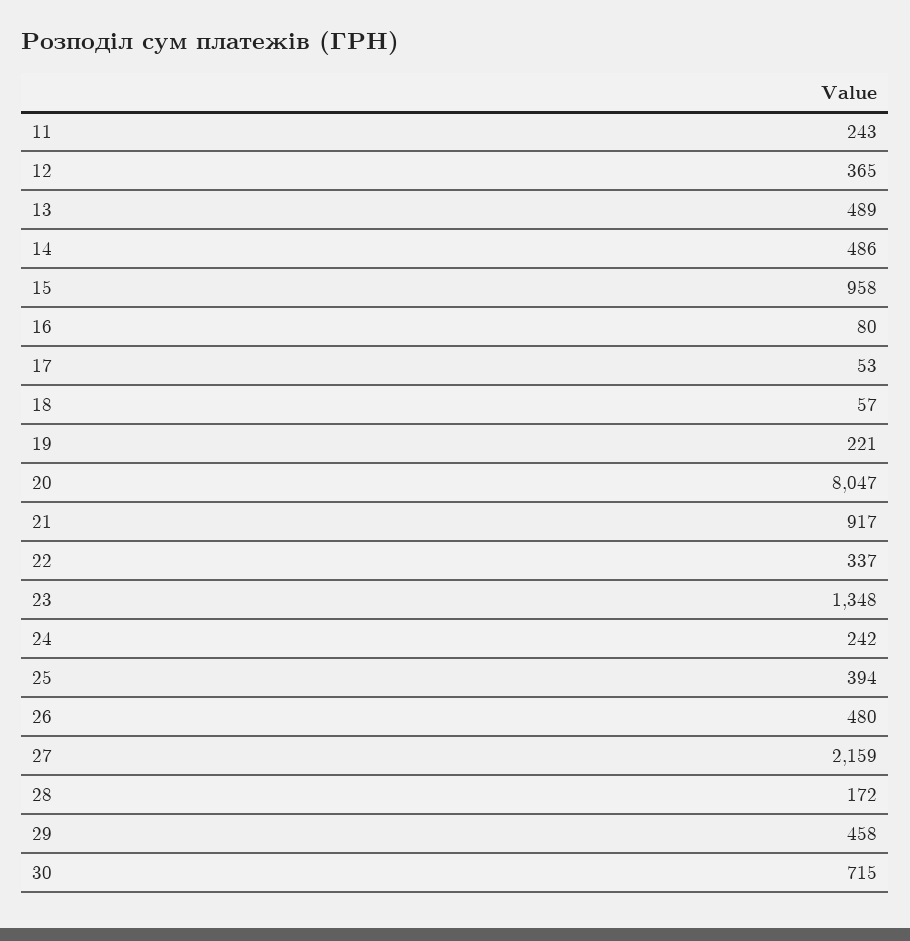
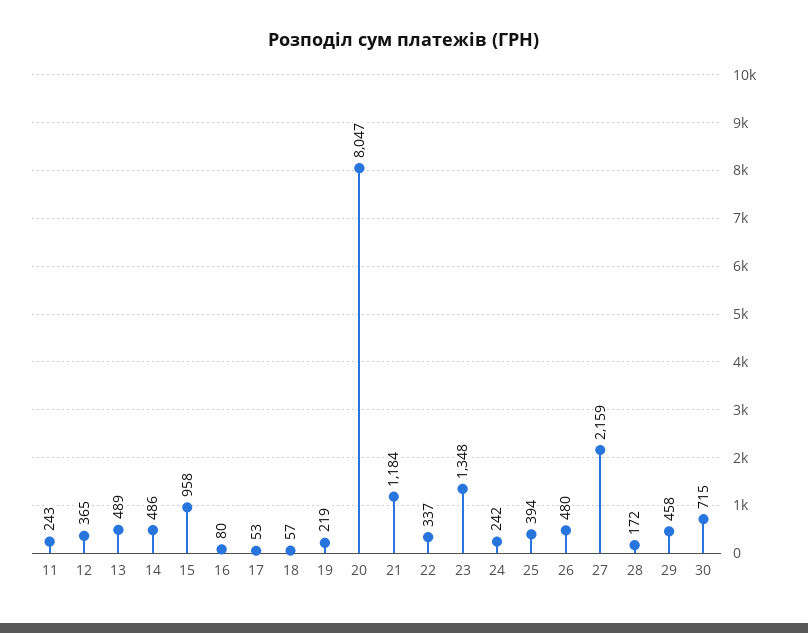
  {
    "11": 243,
    "12": 365,
    "13": 489,
    "14": 486,
    "15": 958,
    "16": 80,
    "17": 53,
    "18": 57,
-   "19": 221,
+   "19": 219,
    "20": 8047,
-   "21": 917,
+   "21": 1184,
    "22": 337,
    "23": 1348,
    "24": 242,
    "25": 394,
    "26": 480,
    "27": 2159,
    "28": 172,
    "29": 458,
    "30": 715
  }

